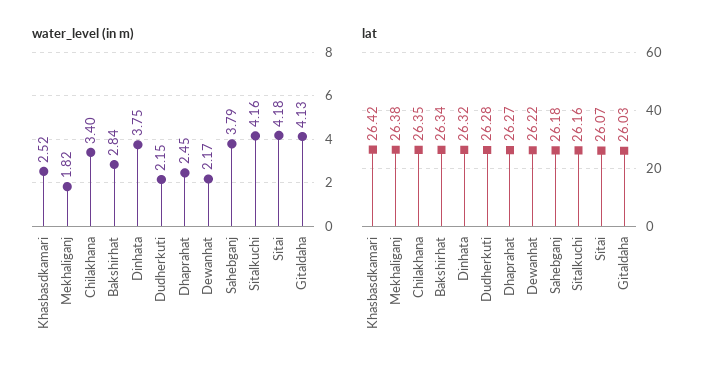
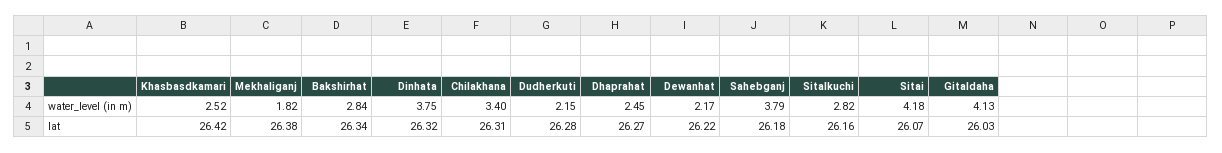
  {
    "water_level (in m)": {
      "Khasbasdkamari": 2.52,
      "Mekhaliganj": 1.82,
      "Chilakhana": 3.4,
      "Bakshirhat": 2.84,
      "Dinhata": 3.75,
      "Dudherkuti": 2.15,
      "Dhaprahat": 2.45,
      "Dewanhat": 2.17,
      "Sahebganj": 3.79,
-     "Sitalkuchi": 4.16,
+     "Sitalkuchi": 2.82,
      "Sitai": 4.18,
      "Gitaldaha": 4.13
    },
    "lat": {
      "Khasbasdkamari": 26.42,
      "Mekhaliganj": 26.38,
-     "Chilakhana": 26.35,
+     "Chilakhana": 26.31,
      "Bakshirhat": 26.34,
      "Dinhata": 26.32,
      "Dudherkuti": 26.28,
      "Dhaprahat": 26.27,
      "Dewanhat": 26.22,
      "Sahebganj": 26.18,
      "Sitalkuchi": 26.16,
      "Sitai": 26.07,
      "Gitaldaha": 26.03
    }
  }

